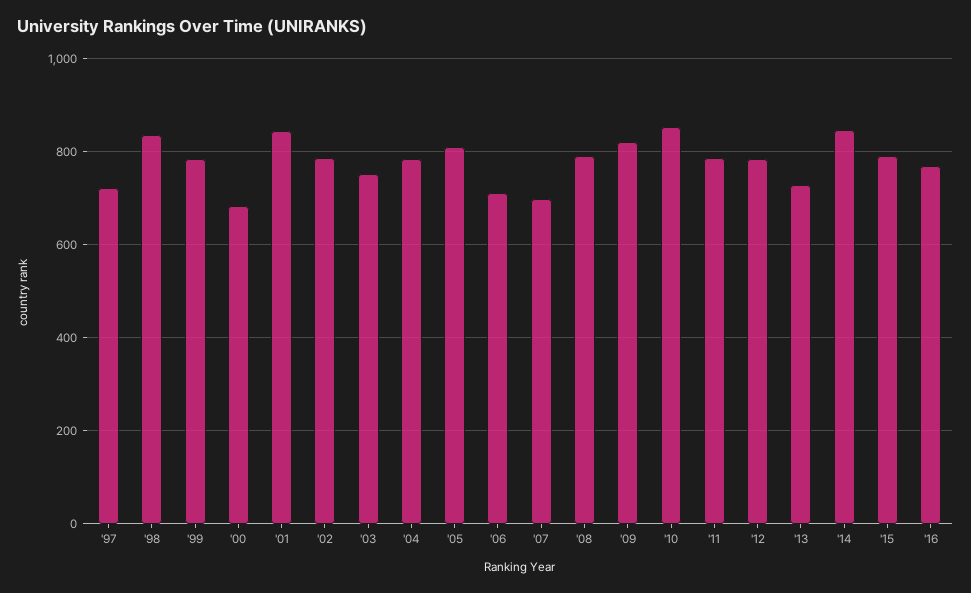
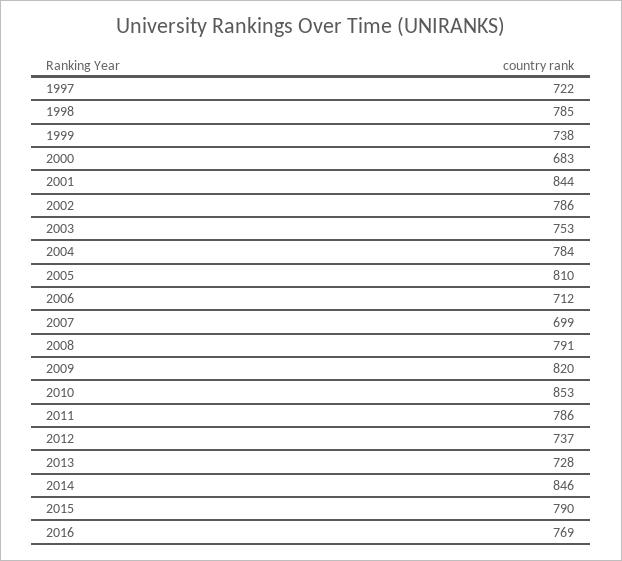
  {
    "'97": 722,
-   "'98": 840,
+   "'98": 785,
-   "'99": 780,
+   "'99": 738,
    "'00": 683,
    "'01": 844,
    "'02": 786,
    "'03": 753,
    "'04": 784,
    "'05": 810,
    "'06": 712,
    "'07": 699,
    "'08": 791,
    "'09": 820,
    "'10": 853,
    "'11": 786,
-   "'12": 780,
+   "'12": 737,
    "'13": 728,
    "'14": 846,
    "'15": 790,
    "'16": 769
  }

